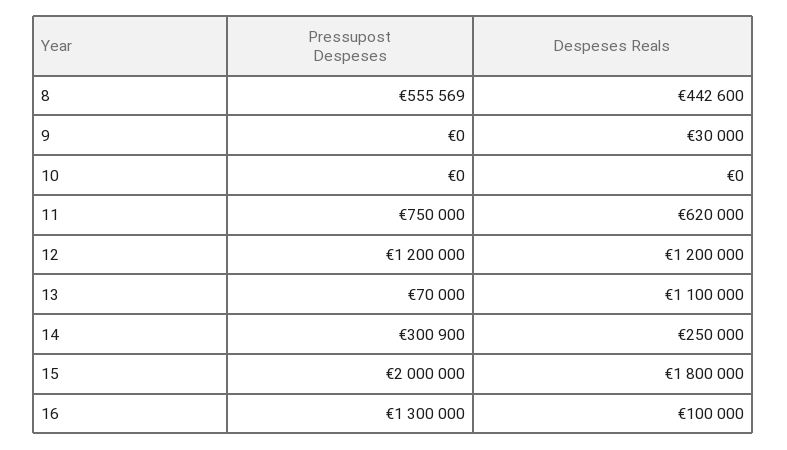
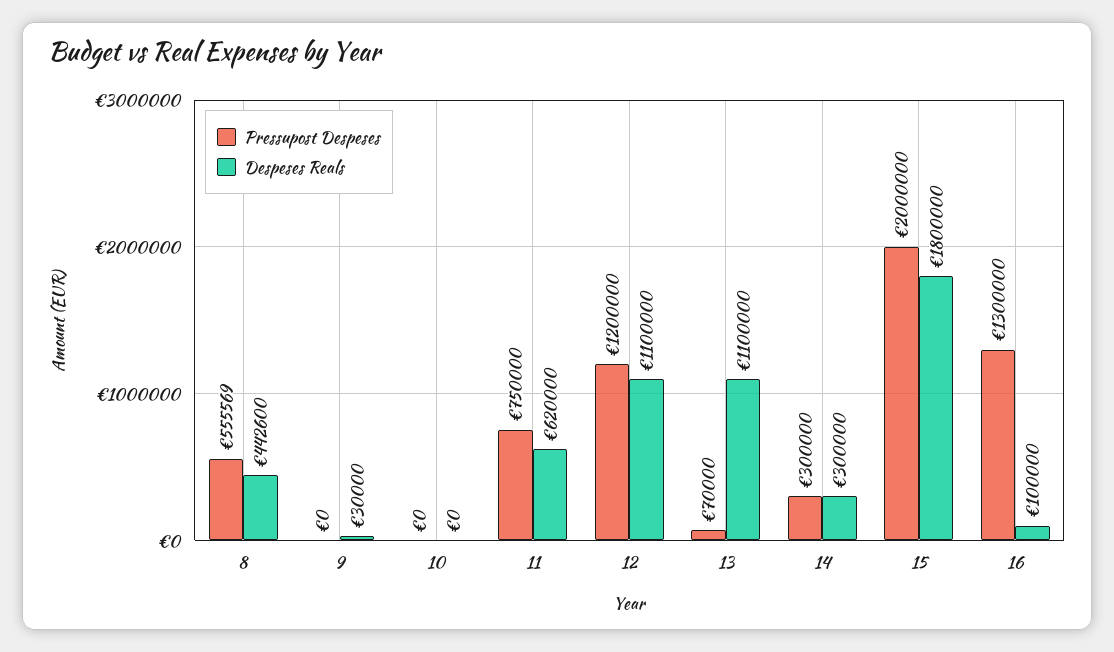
  {
    "Pressupost Despeses": {
      "8": 555569,
      "9": 0,
      "10": 0,
      "11": 750000,
      "12": 1200000,
      "13": 70000,
-     "14": 300900,
+     "14": 300000,
      "15": 2000000,
      "16": 1300000
    },
    "Despeses Reals": {
      "8": 442600,
      "9": 30000,
      "10": 0,
      "11": 620000,
-     "12": 1200000,
+     "12": 1100000,
      "13": 1100000,
-     "14": 250000,
+     "14": 300000,
      "15": 1800000,
      "16": 100000
    }
  }

